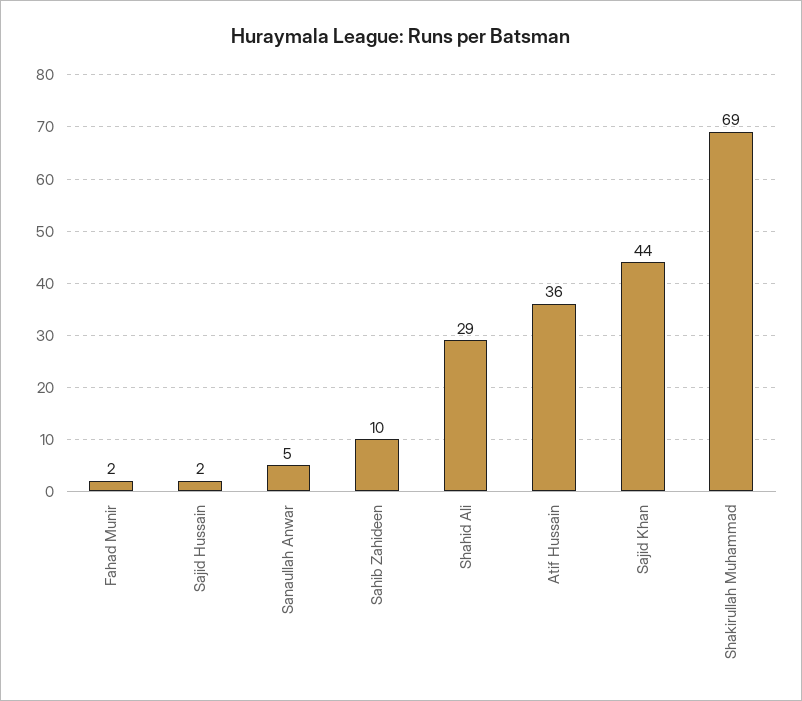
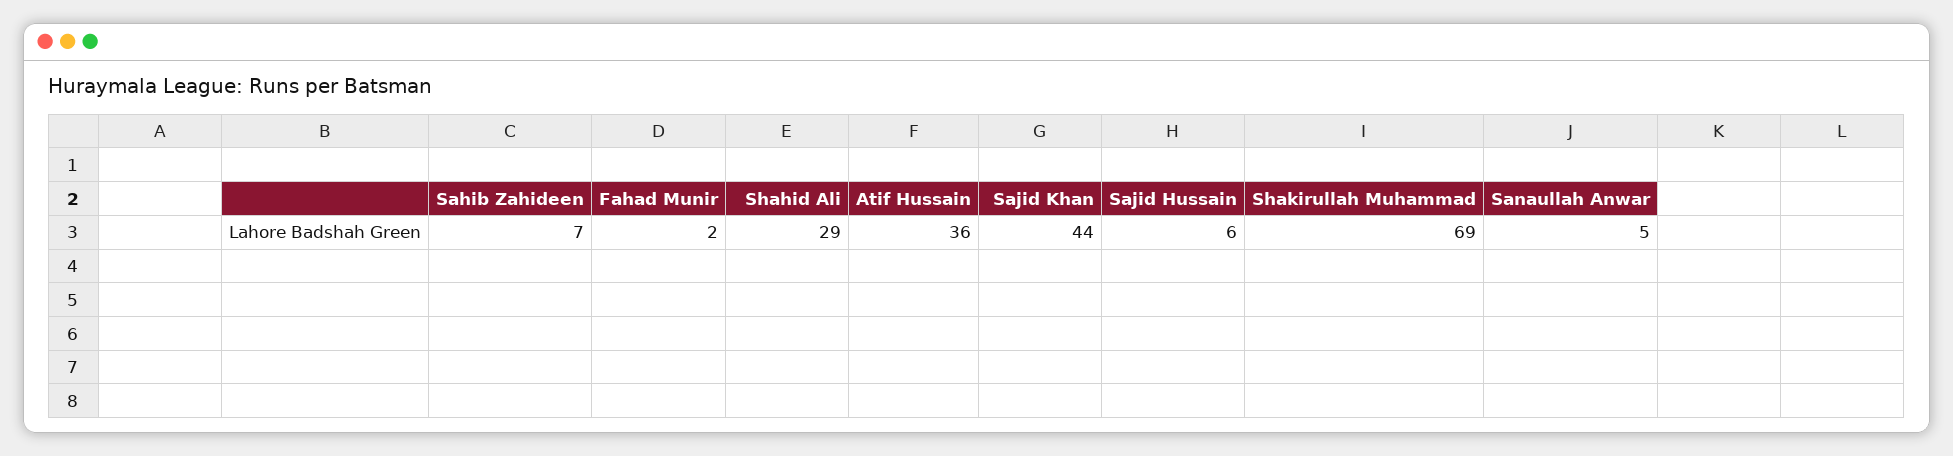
  {
    "Fahad Munir": 2,
-   "Sajid Hussain": 2,
+   "Sajid Hussain": 6,
    "Sanaullah Anwar": 5,
-   "Sahib Zahideen": 10,
+   "Sahib Zahideen": 7,
    "Shahid Ali": 29,
    "Atif Hussain": 36,
    "Sajid Khan": 44,
    "Shakirullah Muhammad": 69
  }

